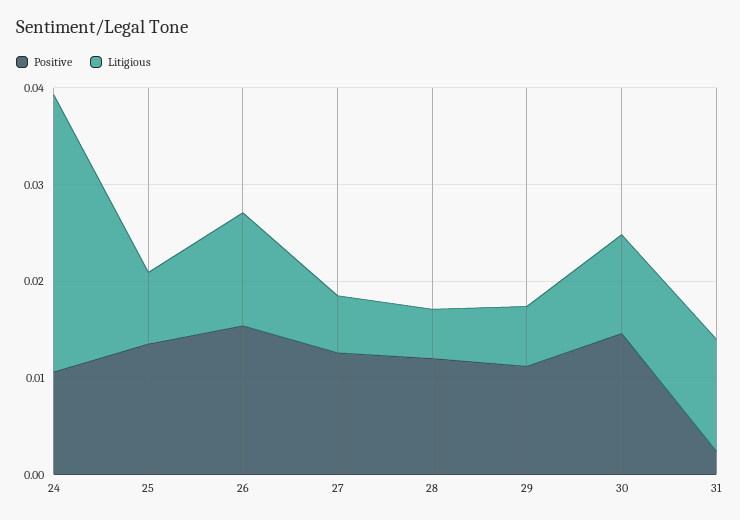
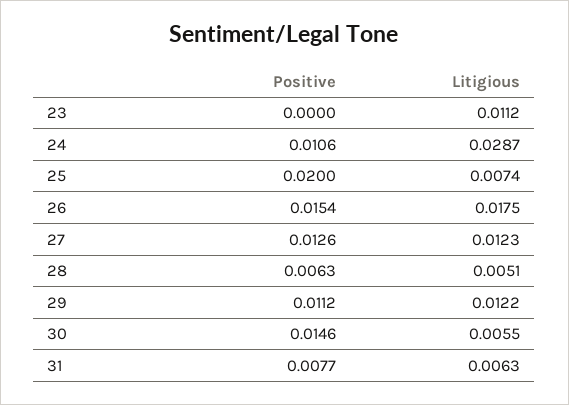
  {
    "Positive": {
      "24": 0.0106,
-     "25": 0.014,
+     "25": 0.02,
      "26": 0.0154,
      "27": 0.0126,
-     "28": 0.012,
+     "28": 0.0063,
      "29": 0.0112,
      "30": 0.0146,
-     "31": 0.002
+     "31": 0.0077,
+     "23": 0
    },
    "Litigious": {
      "24": 0.0287,
      "25": 0.0074,
-     "26": 0.012,
+     "26": 0.0175,
-     "27": 0.006,
+     "27": 0.0123,
      "28": 0.0051,
-     "29": 0.006,
+     "29": 0.0122,
-     "30": 0.01,
+     "30": 0.0055,
-     "31": 0.012
+     "31": 0.0063,
+     "23": 0.0112
    }
  }

